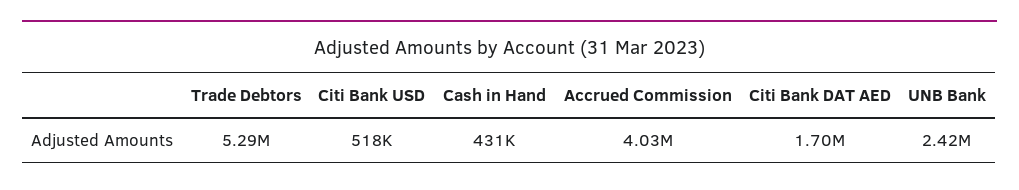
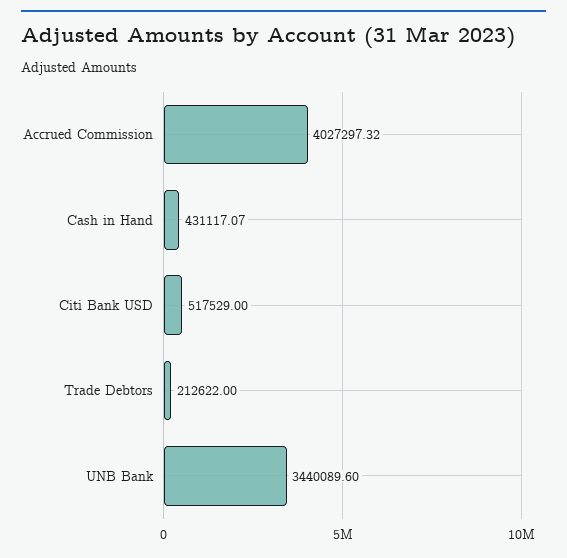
  {
-   "Trade Debtors": 5290000,
+   "Trade Debtors": 212622,
    "Citi Bank USD": 517529,
    "Cash in Hand": 431117.07,
    "Accrued Commission": 4027297.32,
-   "Citi Bank DAT AED": 1700000,
-   "UNB Bank": 2420000
+   "UNB Bank": 3440089.6
  }

